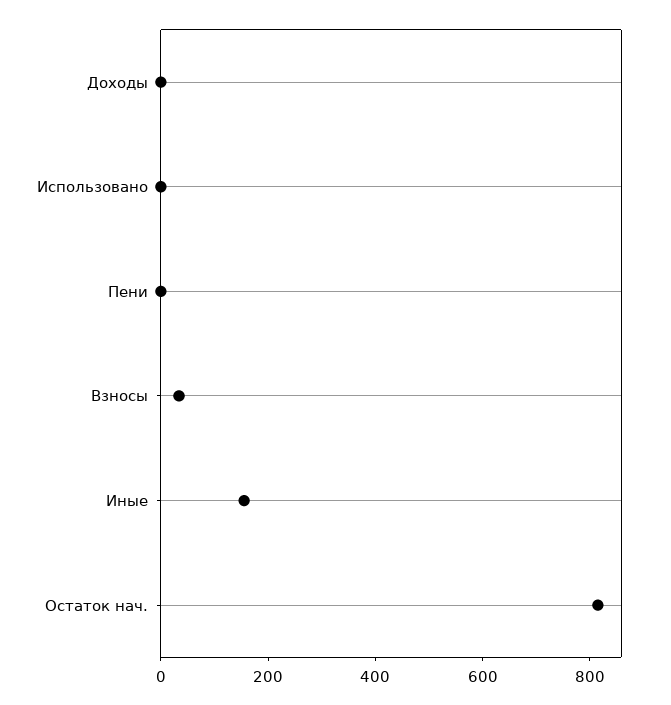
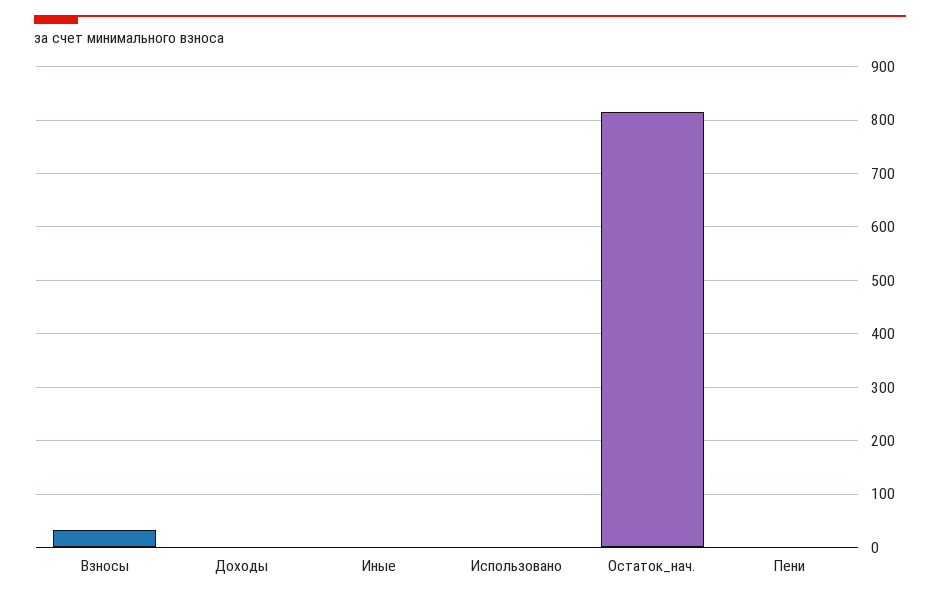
  {
    "Доходы": 0,
    "Использовано": 0,
    "Пени": 0,
    "Взносы": 40,
-   "Иные": 150,
+   "Иные": 0,
    "Остаток нач.": 820
  }

